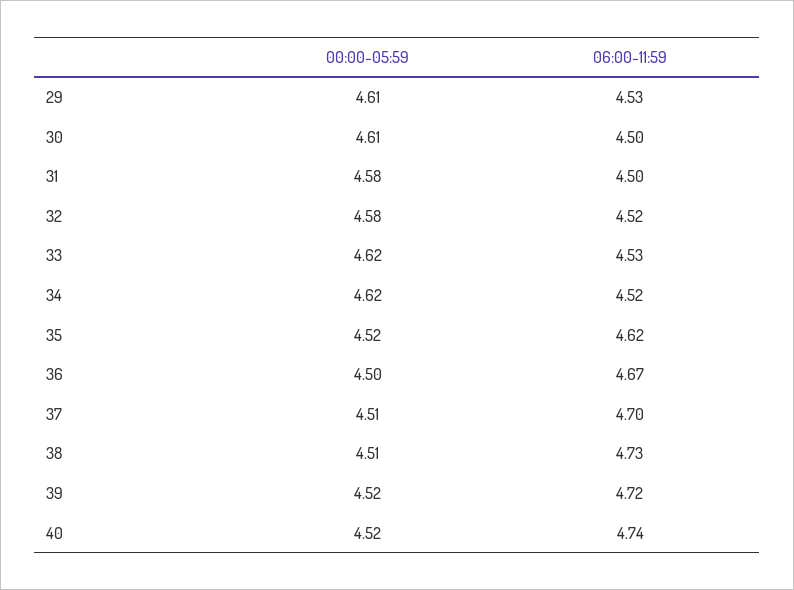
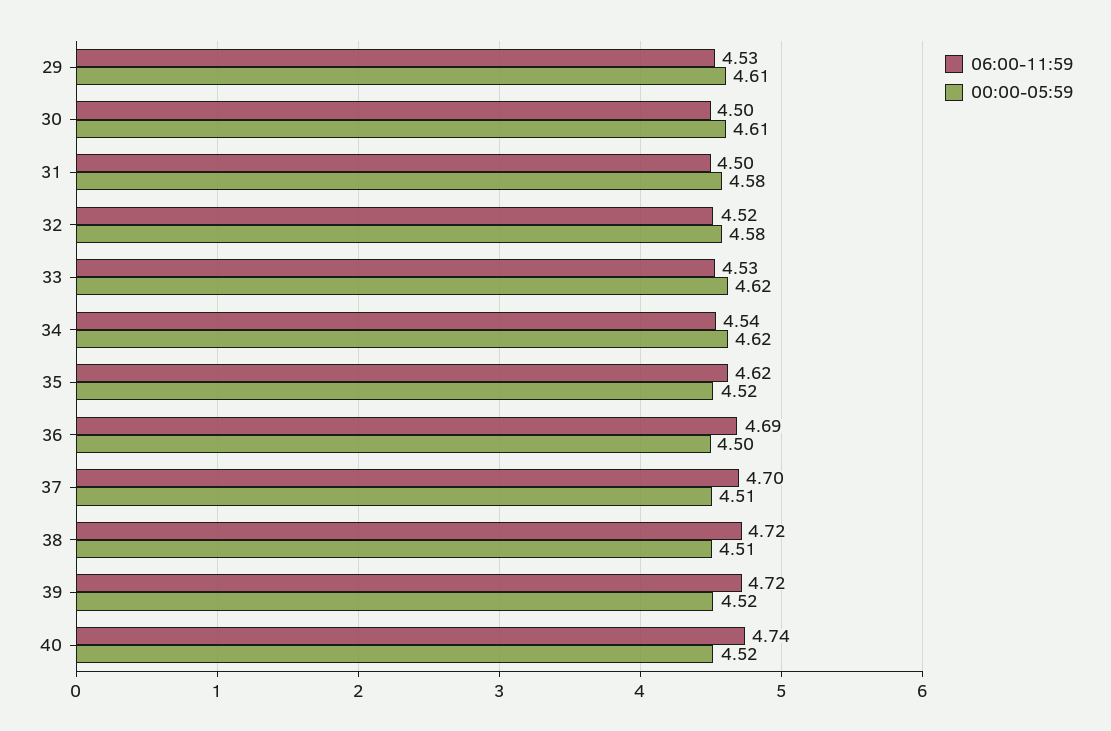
  {
    "00:00-05:59": {
      "29": 4.61,
      "30": 4.61,
      "31": 4.58,
      "32": 4.58,
      "33": 4.62,
      "34": 4.62,
      "35": 4.52,
      "36": 4.5,
      "37": 4.51,
      "38": 4.51,
      "39": 4.52,
      "40": 4.52
    },
    "06:00-11:59": {
      "29": 4.53,
      "30": 4.5,
      "31": 4.5,
      "32": 4.52,
      "33": 4.53,
-     "34": 4.52,
+     "34": 4.54,
      "35": 4.62,
-     "36": 4.67,
+     "36": 4.69,
      "37": 4.7,
-     "38": 4.73,
+     "38": 4.72,
      "39": 4.72,
      "40": 4.74
    }
  }

